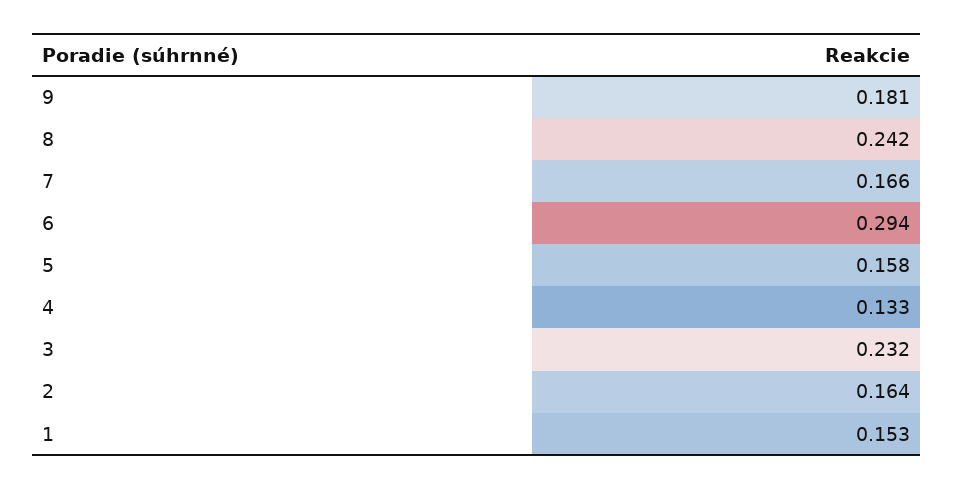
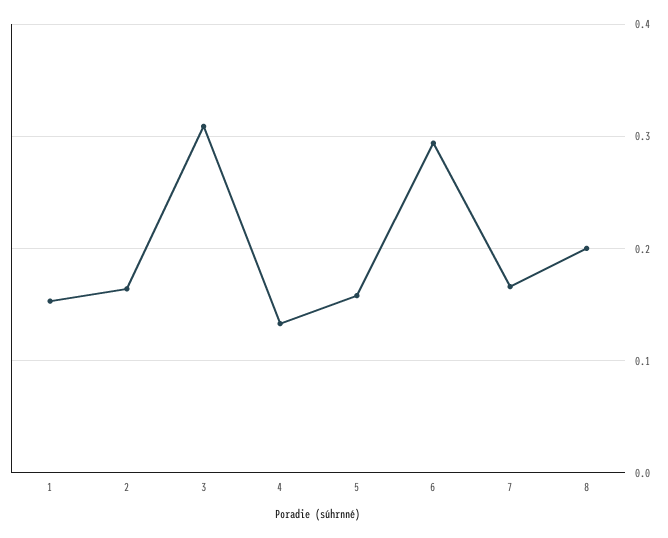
  {
-   "9": 0.181,
-   "8": 0.242,
+   "8": 0.2,
    "7": 0.166,
    "6": 0.294,
    "5": 0.158,
    "4": 0.133,
-   "3": 0.232,
+   "3": 0.31,
    "2": 0.164,
    "1": 0.153
  }

